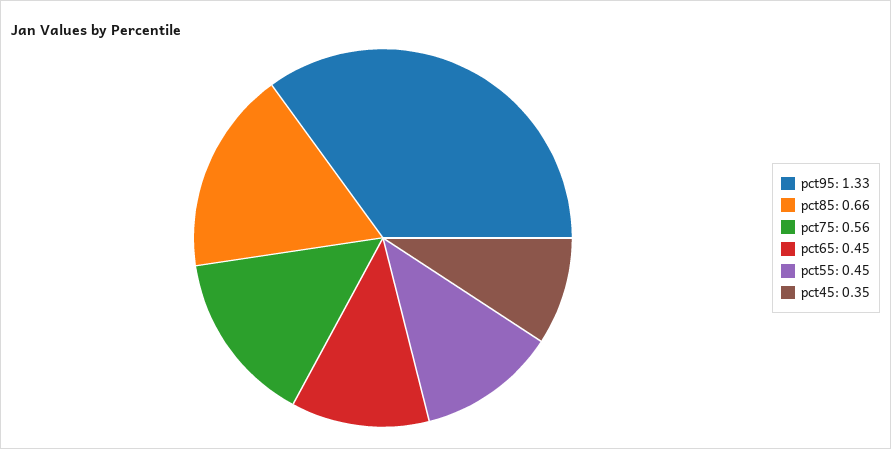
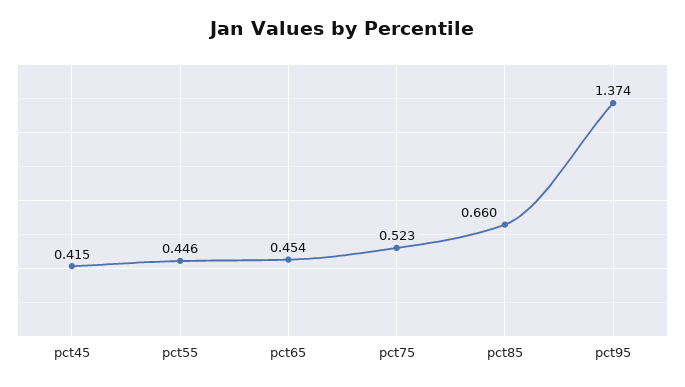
  {
-   "pct95": 1.33,
+   "pct95": 1.374,
    "pct85": 0.66,
-   "pct75": 0.56,
+   "pct75": 0.523,
    "pct65": 0.454,
    "pct55": 0.446,
-   "pct45": 0.35
+   "pct45": 0.415
  }

